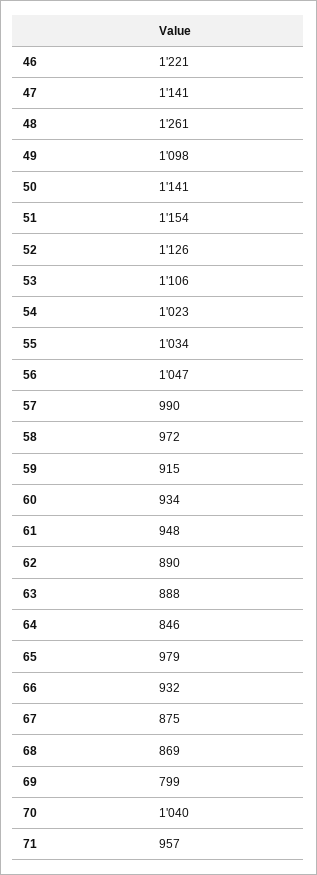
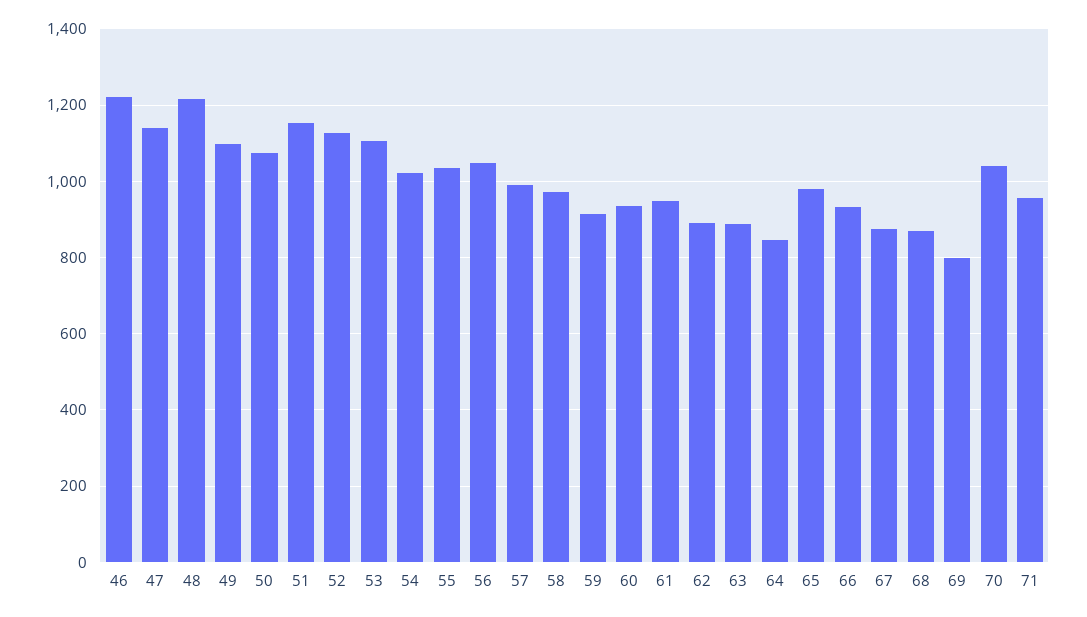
  {
    "46": 1221,
    "47": 1141,
-   "48": 1261,
+   "48": 1220,
    "49": 1098,
-   "50": 1141,
+   "50": 1080,
    "51": 1154,
    "52": 1126,
    "53": 1106,
    "54": 1023,
    "55": 1034,
    "56": 1047,
    "57": 990,
    "58": 972,
    "59": 915,
    "60": 934,
    "61": 948,
    "62": 890,
    "63": 888,
    "64": 846,
    "65": 979,
    "66": 932,
    "67": 875,
    "68": 869,
    "69": 799,
    "70": 1040,
    "71": 957
  }

